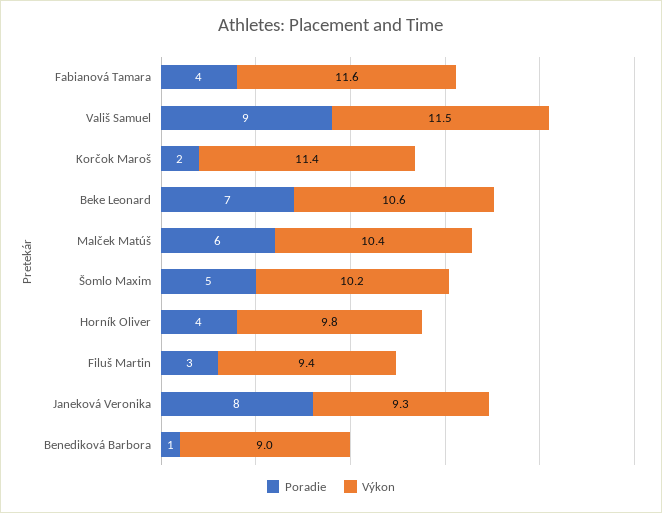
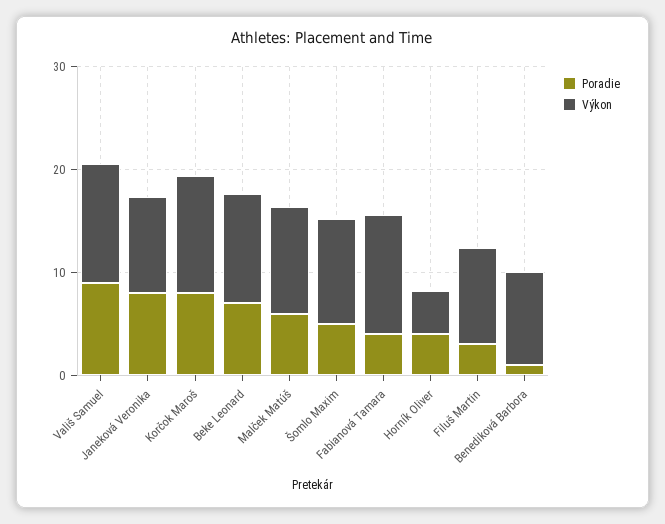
  {
    "Poradie": {
      "Fabianová Tamara": 4,
      "Vališ Samuel": 9,
-     "Korčok Maroš": 2,
+     "Korčok Maroš": 8,
      "Beke Leonard": 7,
      "Malček Matúš": 6,
      "Šomlo Maxim": 5,
      "Horník Oliver": 4,
      "Filuš Martin": 3,
      "Janeková Veronika": 8,
      "Benediková Barbora": 1
    },
    "Výkon": {
      "Fabianová Tamara": 11.6,
      "Vališ Samuel": 11.5,
      "Korčok Maroš": 11.4,
      "Beke Leonard": 10.6,
      "Malček Matúš": 10.4,
      "Šomlo Maxim": 10.2,
-     "Horník Oliver": 9.8,
+     "Horník Oliver": 4,
      "Filuš Martin": 9.4,
      "Janeková Veronika": 9.3,
      "Benediková Barbora": 9
    }
  }

